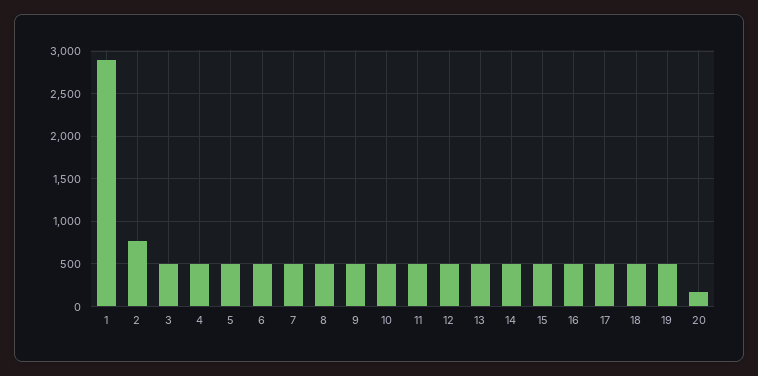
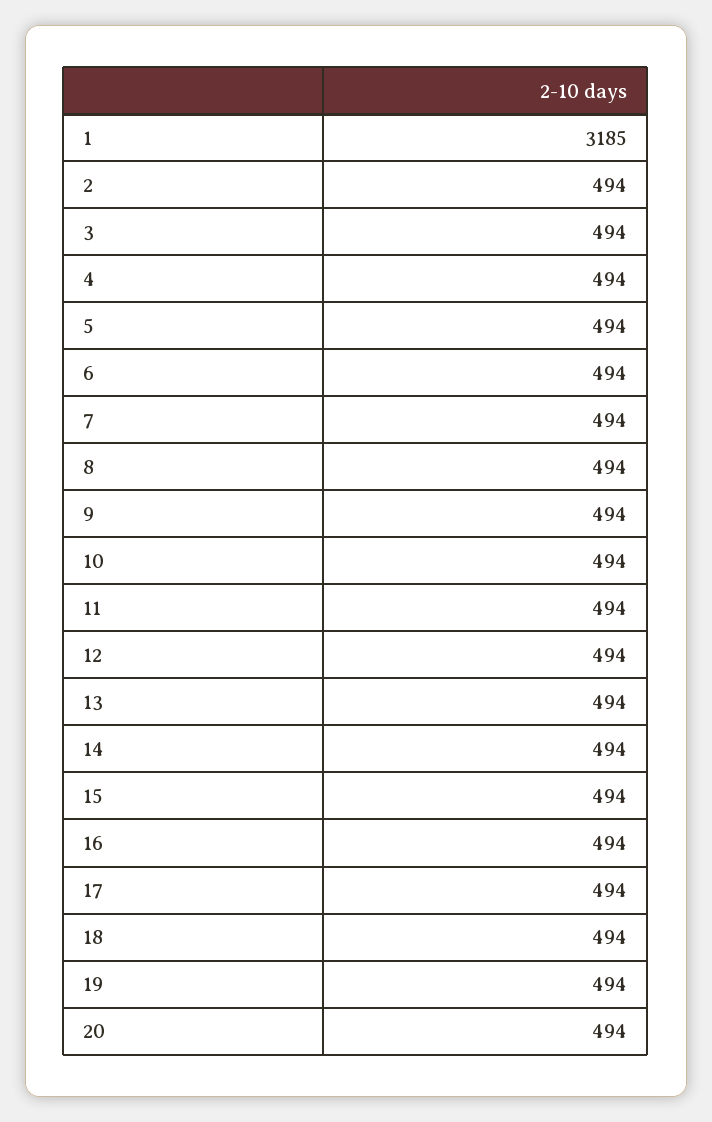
  {
-   "1": 2900,
+   "1": 3185,
-   "2": 800,
+   "2": 494,
    "3": 494,
    "4": 494,
    "5": 494,
    "6": 494,
    "7": 494,
    "8": 494,
    "9": 494,
    "10": 494,
    "11": 494,
    "12": 494,
    "13": 494,
    "14": 494,
    "15": 494,
    "16": 494,
    "17": 494,
    "18": 494,
    "19": 494,
-   "20": 200
+   "20": 494
  }

